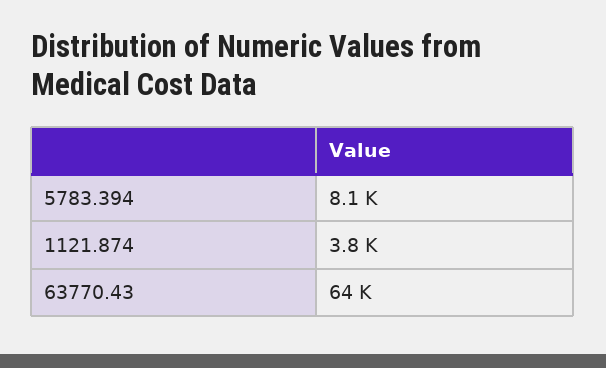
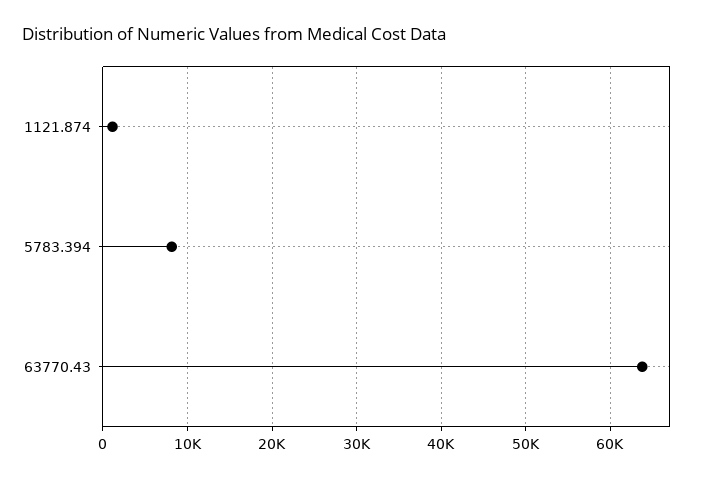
  {
    "5783.394": 8100,
-   "1121.874": 3800,
+   "1121.874": 1000,
    "63770.43": 64000
  }

